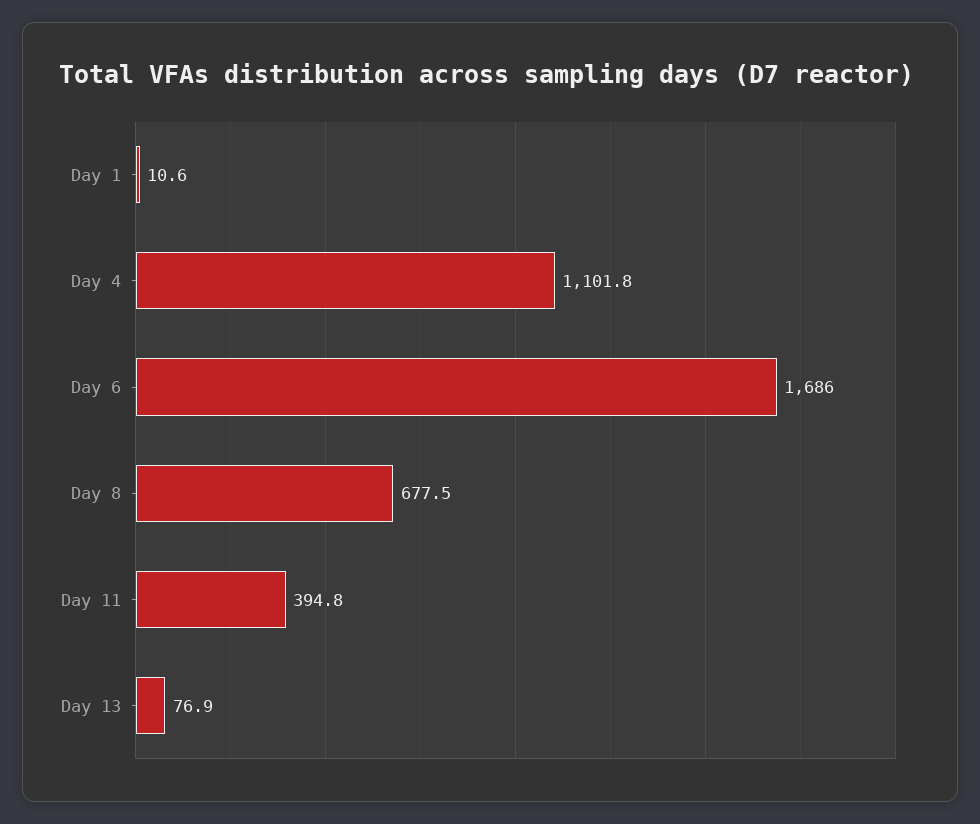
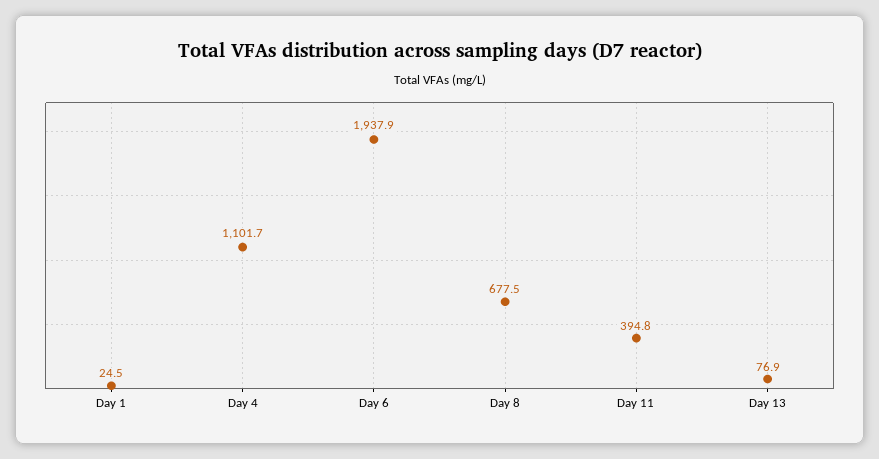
  {
-   "Day 1": 10.6,
+   "Day 1": 24.5,
-   "Day 4": 1101.8,
+   "Day 4": 1101.7,
-   "Day 6": 1686,
+   "Day 6": 1937.9,
    "Day 8": 677.5,
    "Day 11": 394.8,
    "Day 13": 76.9
  }

